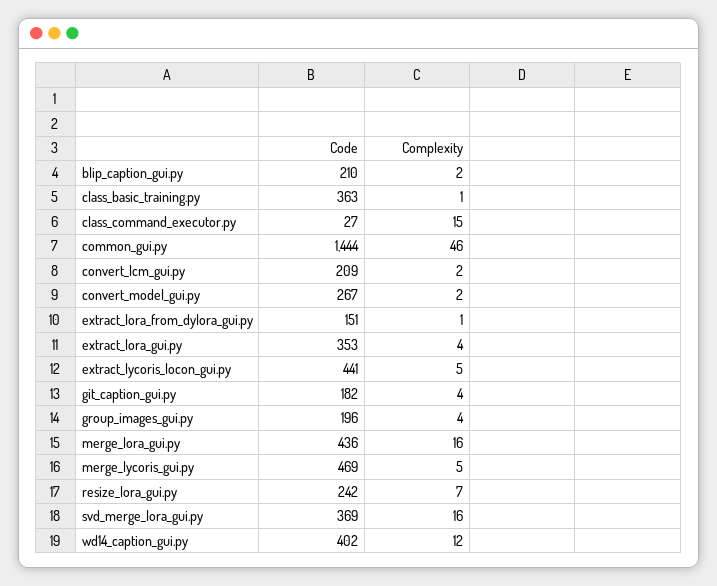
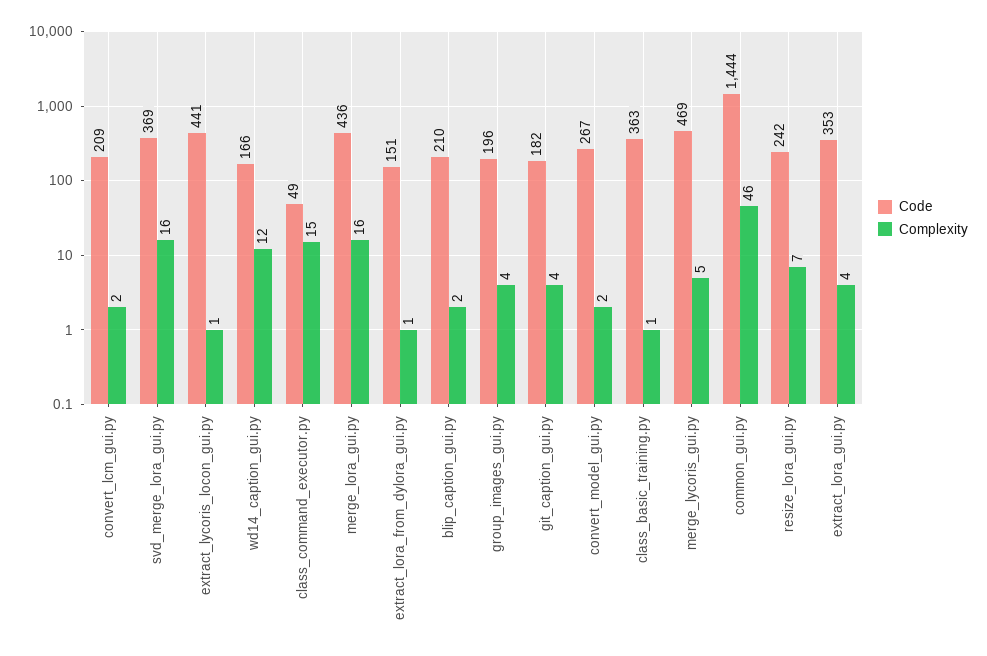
  {
    "Code": {
      "blip_caption_gui.py": 210,
      "class_basic_training.py": 363,
-     "class_command_executor.py": 27,
+     "class_command_executor.py": 49,
      "common_gui.py": 1444,
      "convert_lcm_gui.py": 209,
      "convert_model_gui.py": 267,
      "extract_lora_from_dylora_gui.py": 151,
      "extract_lora_gui.py": 353,
      "extract_lycoris_locon_gui.py": 441,
      "git_caption_gui.py": 182,
      "group_images_gui.py": 196,
      "merge_lora_gui.py": 436,
      "merge_lycoris_gui.py": 469,
      "resize_lora_gui.py": 242,
      "svd_merge_lora_gui.py": 369,
-     "wd14_caption_gui.py": 402
+     "wd14_caption_gui.py": 166
    },
    "Complexity": {
      "blip_caption_gui.py": 2,
      "class_basic_training.py": 1,
      "class_command_executor.py": 15,
      "common_gui.py": 46,
      "convert_lcm_gui.py": 2,
      "convert_model_gui.py": 2,
      "extract_lora_from_dylora_gui.py": 1,
      "extract_lora_gui.py": 4,
-     "extract_lycoris_locon_gui.py": 5,
+     "extract_lycoris_locon_gui.py": 1,
      "git_caption_gui.py": 4,
      "group_images_gui.py": 4,
      "merge_lora_gui.py": 16,
      "merge_lycoris_gui.py": 5,
      "resize_lora_gui.py": 7,
      "svd_merge_lora_gui.py": 16,
      "wd14_caption_gui.py": 12
    }
  }

